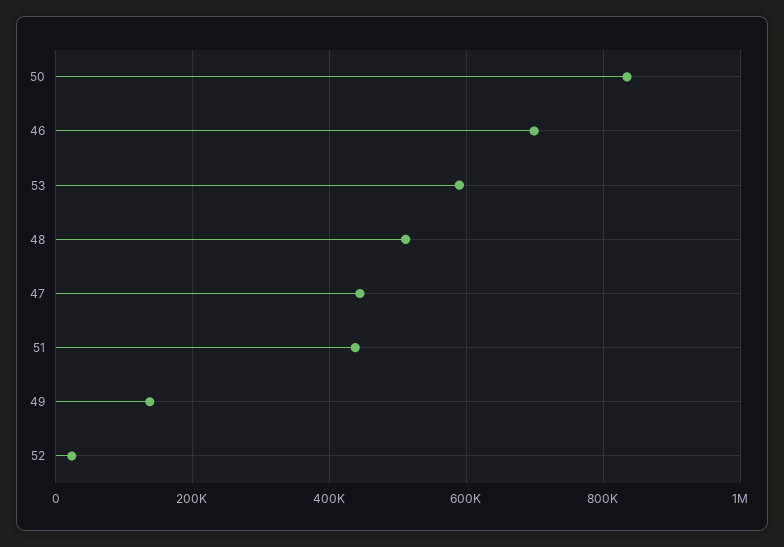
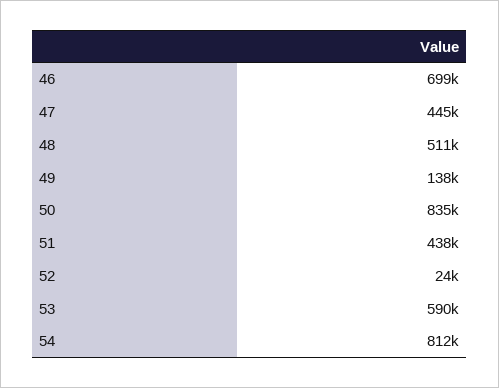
  {
    "50": 835000,
    "46": 699000,
    "53": 590000,
    "48": 511000,
    "47": 445000,
    "51": 438000,
    "49": 138000,
-   "52": 24000
+   "52": 24000,
+   "54": 812000
  }

